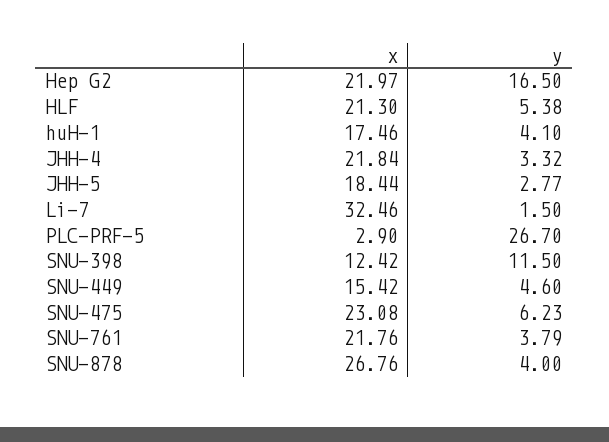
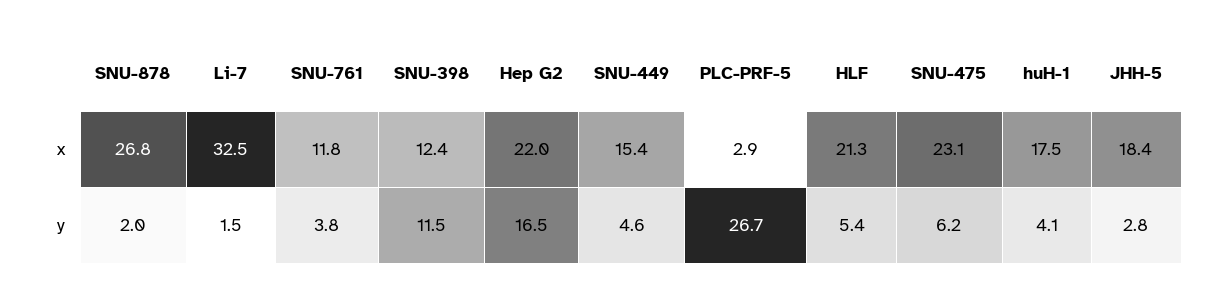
  {
    "x": {
      "Hep G2": 21.97,
      "HLF": 21.3,
      "huH-1": 17.46,
-     "JHH-4": 21.84,
      "JHH-5": 18.44,
      "Li-7": 32.46,
      "PLC-PRF-5": 2.9,
      "SNU-398": 12.42,
      "SNU-449": 15.42,
      "SNU-475": 23.08,
-     "SNU-761": 21.76,
+     "SNU-761": 11.8,
      "SNU-878": 26.76
    },
    "y": {
      "Hep G2": 16.5,
      "HLF": 5.38,
      "huH-1": 4.1,
-     "JHH-4": 3.32,
      "JHH-5": 2.77,
      "Li-7": 1.5,
      "PLC-PRF-5": 26.7,
      "SNU-398": 11.5,
      "SNU-449": 4.6,
      "SNU-475": 6.23,
      "SNU-761": 3.79,
-     "SNU-878": 4
+     "SNU-878": 2
    }
  }

